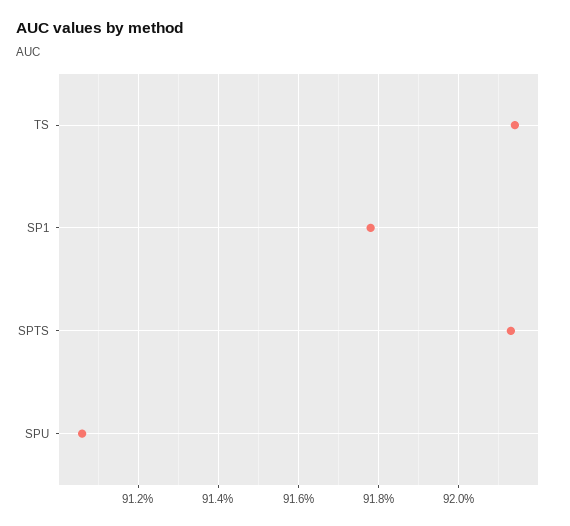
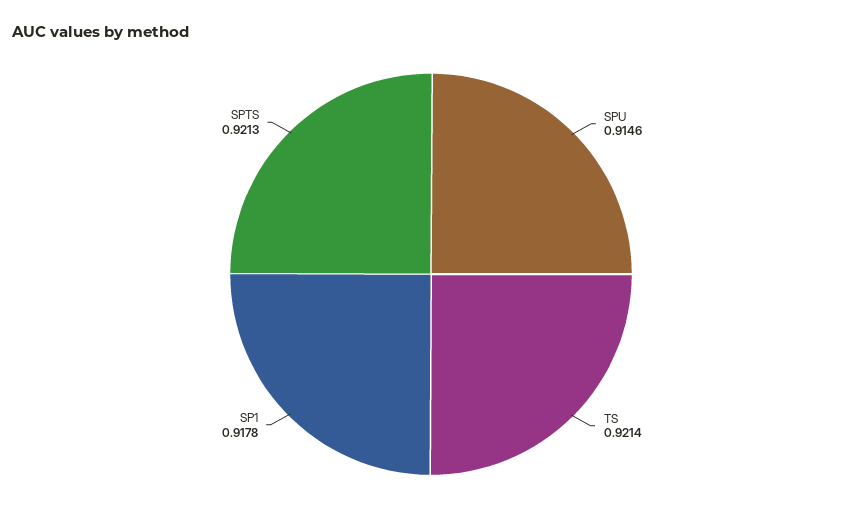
  {
    "TS": 0.9214,
    "SP1": 0.9178,
    "SPTS": 0.9213,
-   "SPU": 0.9105
+   "SPU": 0.9146
  }

